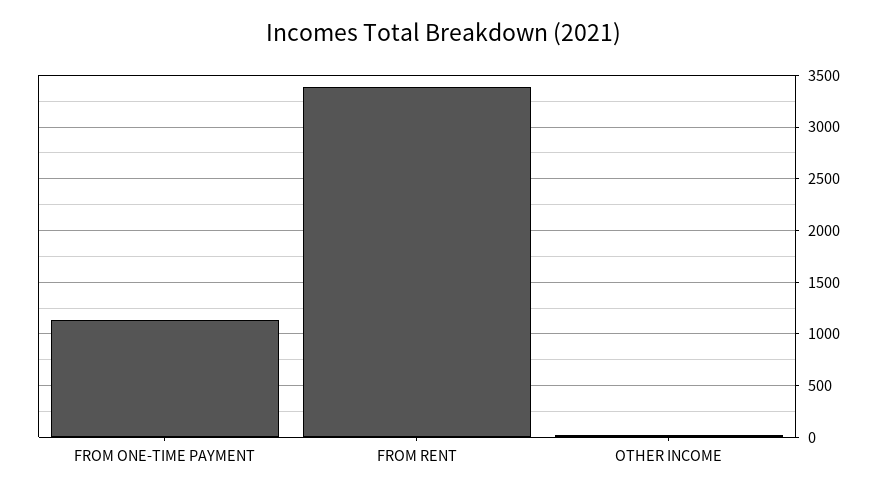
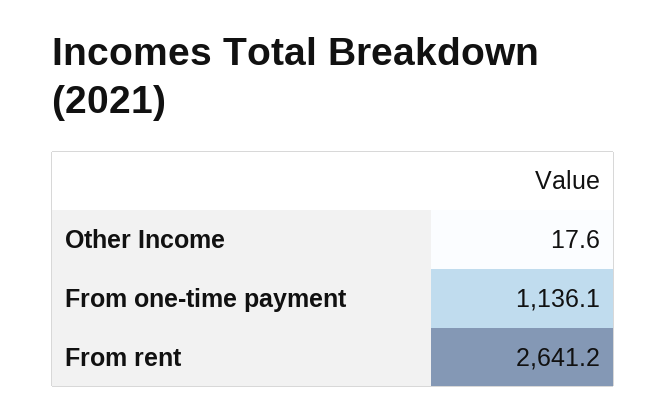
  {
    "FROM ONE-TIME PAYMENT": 1136.1,
-   "FROM RENT": 3400,
+   "FROM RENT": 2641.2,
    "OTHER INCOME": 17.6
  }

